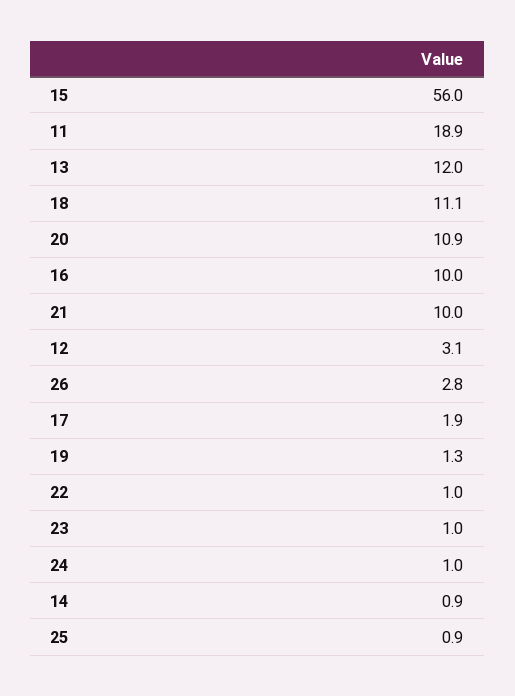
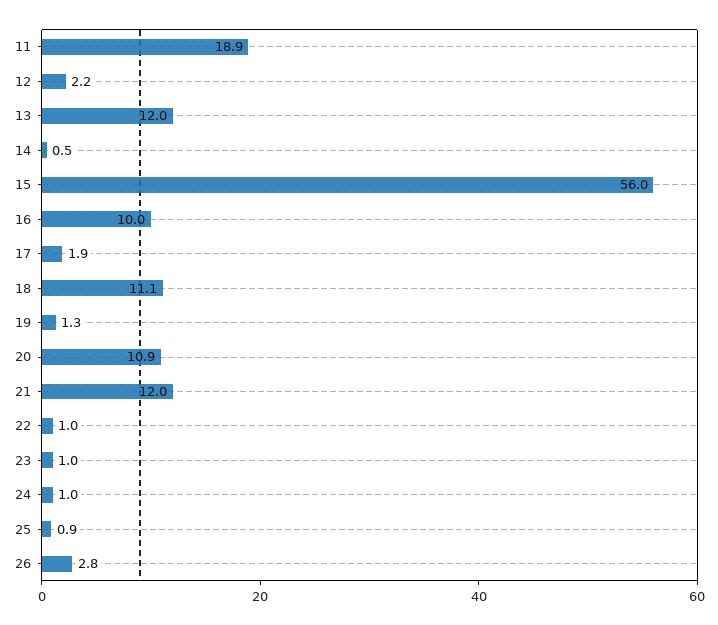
  {
    "15": 56,
    "11": 18.9,
    "13": 12,
    "18": 11.1,
    "20": 10.9,
    "16": 10,
-   "21": 10,
+   "21": 12,
-   "12": 3.1,
+   "12": 2.2,
    "26": 2.8,
    "17": 1.9,
    "19": 1.3,
    "22": 1,
    "23": 1,
    "24": 1,
-   "14": 0.9,
+   "14": 0.5,
    "25": 0.9
  }

